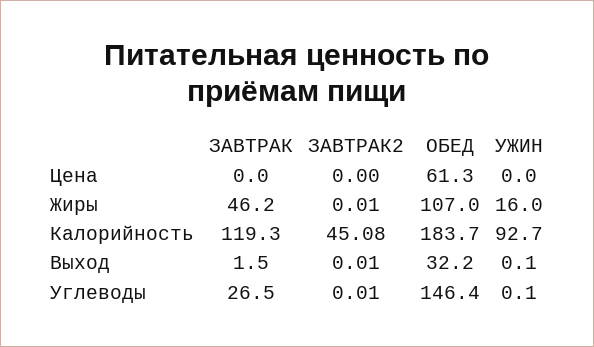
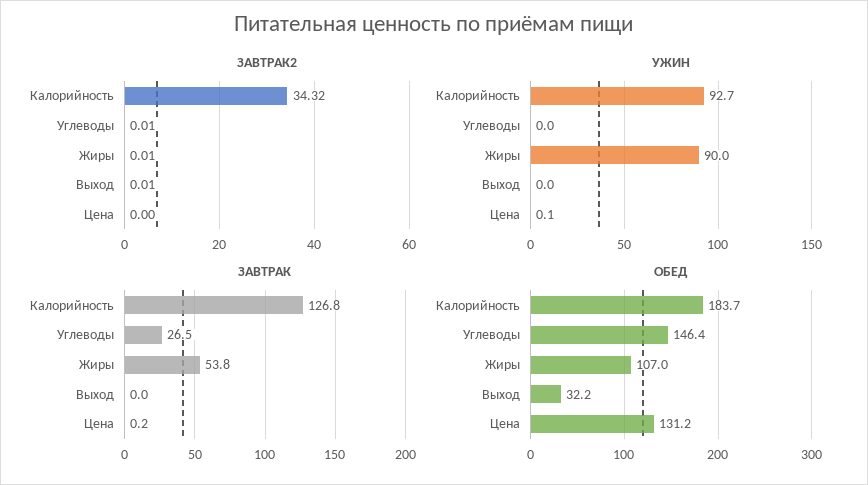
  {
    "ЗАВТРАК": {
-     "Цена": 0,
+     "Цена": 0.2,
-     "Жиры": 46.2,
+     "Жиры": 53.8,
-     "Калорийность": 119.3,
+     "Калорийность": 126.8,
-     "Выход": 1.5,
+     "Выход": 0,
      "Углеводы": 26.5
    },
    "ЗАВТРАК2": {
      "Цена": 0,
      "Жиры": 0.01,
-     "Калорийность": 45.08,
+     "Калорийность": 34.32,
      "Выход": 0.01,
      "Углеводы": 0.01
    },
    "ОБЕД": {
-     "Цена": 61.3,
+     "Цена": 131.2,
      "Жиры": 107,
      "Калорийность": 183.7,
      "Выход": 32.2,
      "Углеводы": 146.4
    },
    "УЖИН": {
-     "Цена": 0,
+     "Цена": 0.1,
-     "Жиры": 16,
+     "Жиры": 90,
      "Калорийность": 92.7,
-     "Выход": 0.1,
+     "Выход": 0,
-     "Углеводы": 0.1
+     "Углеводы": 0
    }
  }

